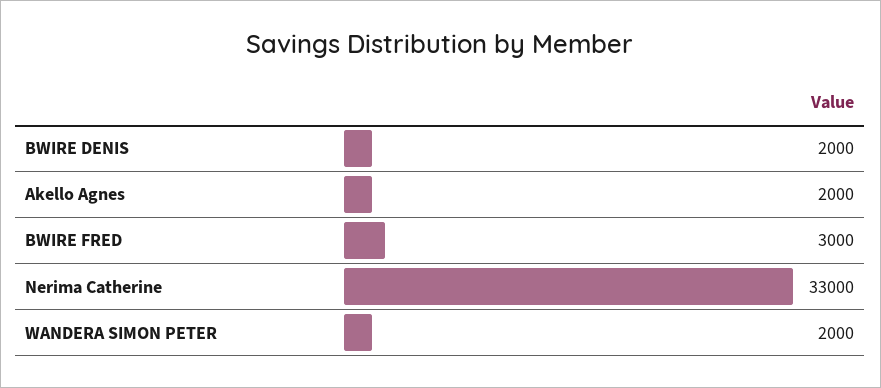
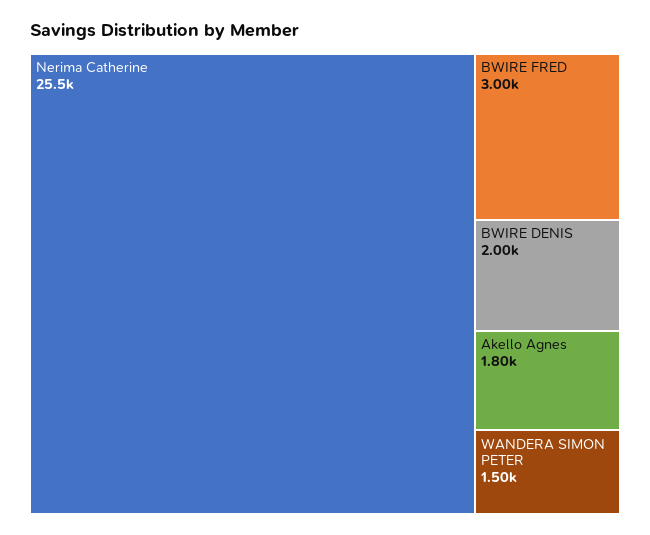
  {
    "BWIRE DENIS": 2000,
-   "Akello Agnes": 2000,
+   "Akello Agnes": 1800,
    "BWIRE FRED": 3000,
-   "Nerima Catherine": 33000,
+   "Nerima Catherine": 25500,
-   "WANDERA SIMON PETER": 2000
+   "WANDERA SIMON PETER": 1500
  }

